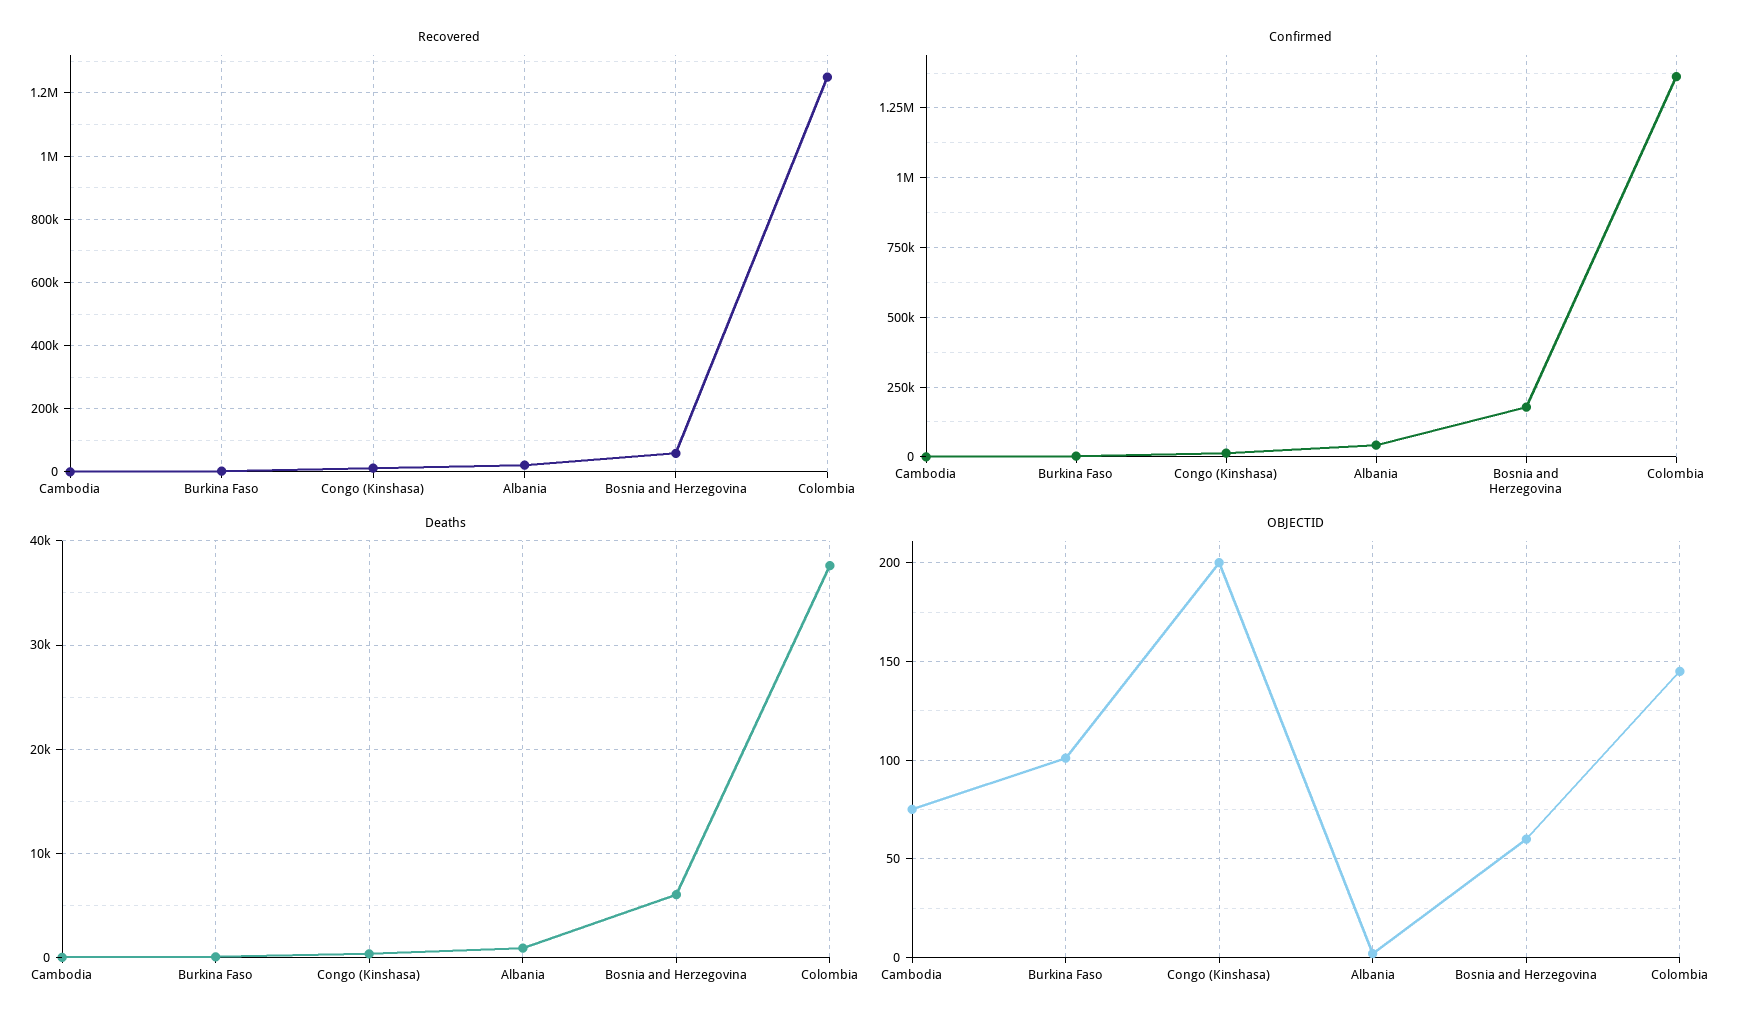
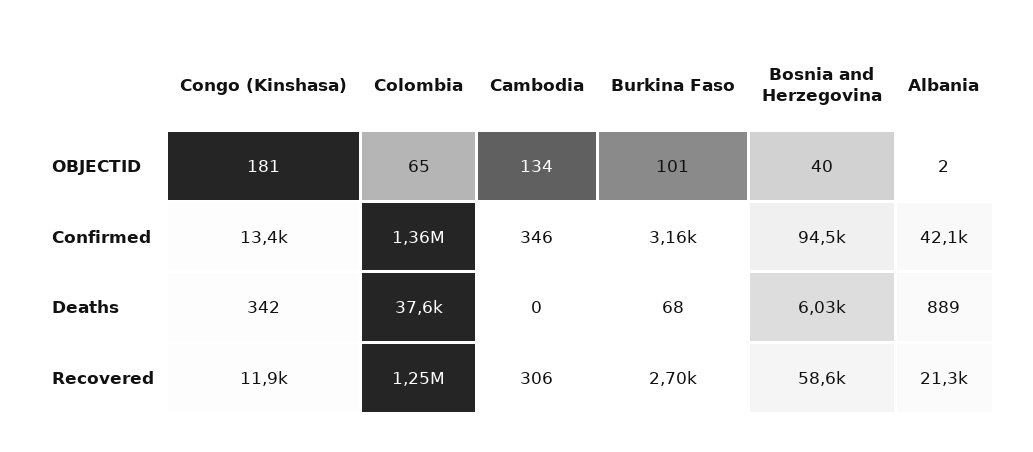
  {
    "Recovered": {
      "Cambodia": 306,
      "Burkina Faso": 2700,
      "Congo (Kinshasa)": 11900,
      "Albania": 21300,
      "Bosnia and Herzegovina": 58600,
      "Colombia": 1250000
    },
    "Confirmed": {
      "Cambodia": 346,
      "Burkina Faso": 3160,
      "Congo (Kinshasa)": 13400,
      "Albania": 42100,
-     "Bosnia and Herzegovina": 175000,
+     "Bosnia and Herzegovina": 94500,
      "Colombia": 1360000
    },
    "Deaths": {
      "Cambodia": 0,
      "Burkina Faso": 68,
      "Congo (Kinshasa)": 342,
      "Albania": 889,
      "Bosnia and Herzegovina": 6030,
      "Colombia": 37600
    },
    "OBJECTID": {
-     "Cambodia": 75,
+     "Cambodia": 134,
      "Burkina Faso": 101,
-     "Congo (Kinshasa)": 200,
+     "Congo (Kinshasa)": 181,
      "Albania": 2,
-     "Bosnia and Herzegovina": 60,
+     "Bosnia and Herzegovina": 40,
-     "Colombia": 145
+     "Colombia": 65
    }
  }

